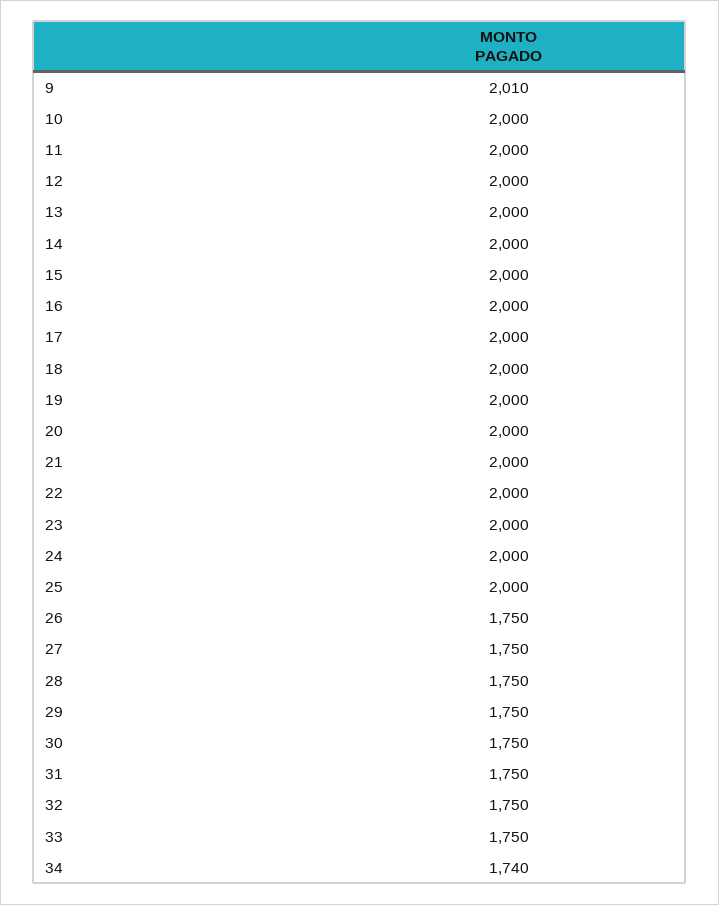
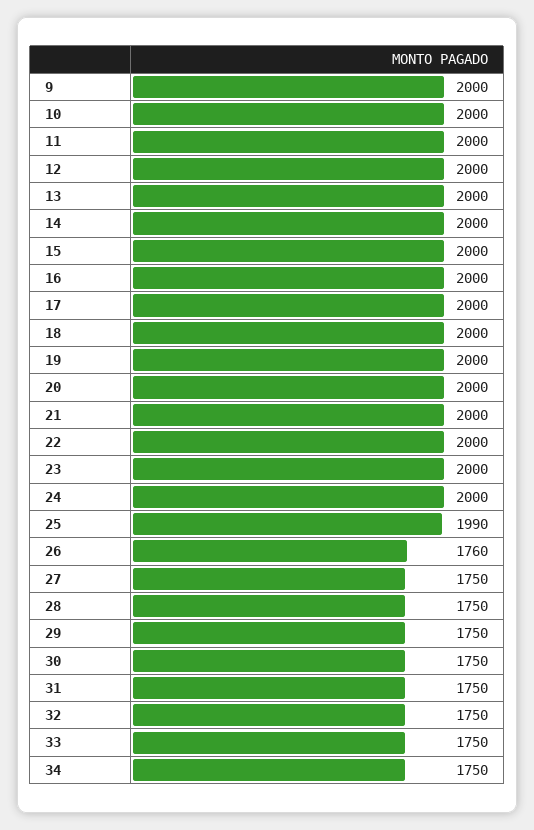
  {
-   "9": 2010,
+   "9": 2000,
    "10": 2000,
    "11": 2000,
    "12": 2000,
    "13": 2000,
    "14": 2000,
    "15": 2000,
    "16": 2000,
    "17": 2000,
    "18": 2000,
    "19": 2000,
    "20": 2000,
    "21": 2000,
    "22": 2000,
    "23": 2000,
    "24": 2000,
-   "25": 2000,
+   "25": 1990,
-   "26": 1750,
+   "26": 1760,
    "27": 1750,
    "28": 1750,
    "29": 1750,
    "30": 1750,
    "31": 1750,
    "32": 1750,
    "33": 1750,
-   "34": 1740
+   "34": 1750
  }

